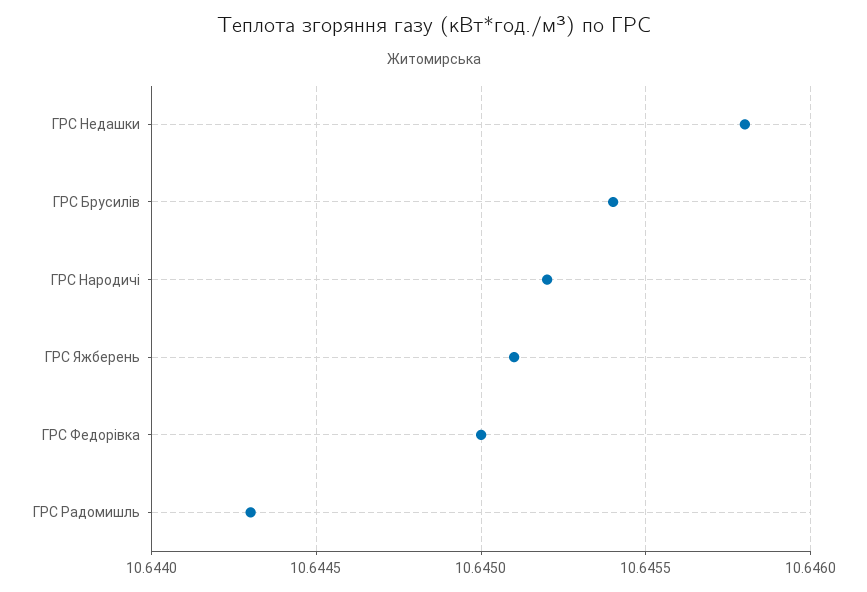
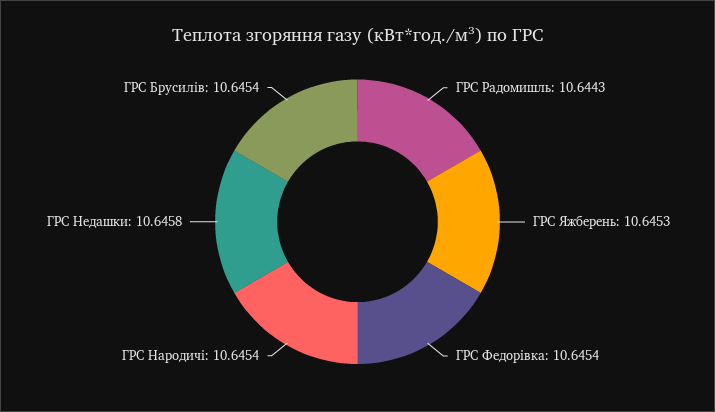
  {
    "ГРС Недашки": 10.6458,
    "ГРС Брусилів": 10.6454,
-   "ГРС Народичі": 10.6452,
+   "ГРС Народичі": 10.6454,
-   "ГРС Яжберень": 10.6451,
+   "ГРС Яжберень": 10.6453,
-   "ГРС Федорівка": 10.645,
+   "ГРС Федорівка": 10.6454,
    "ГРС Радомишль": 10.6443
  }

